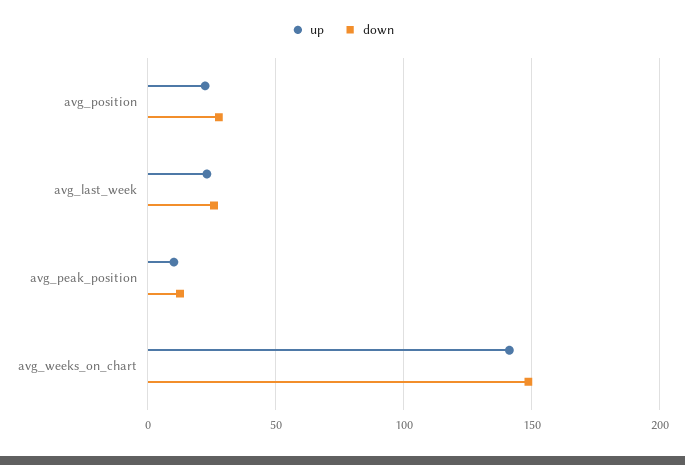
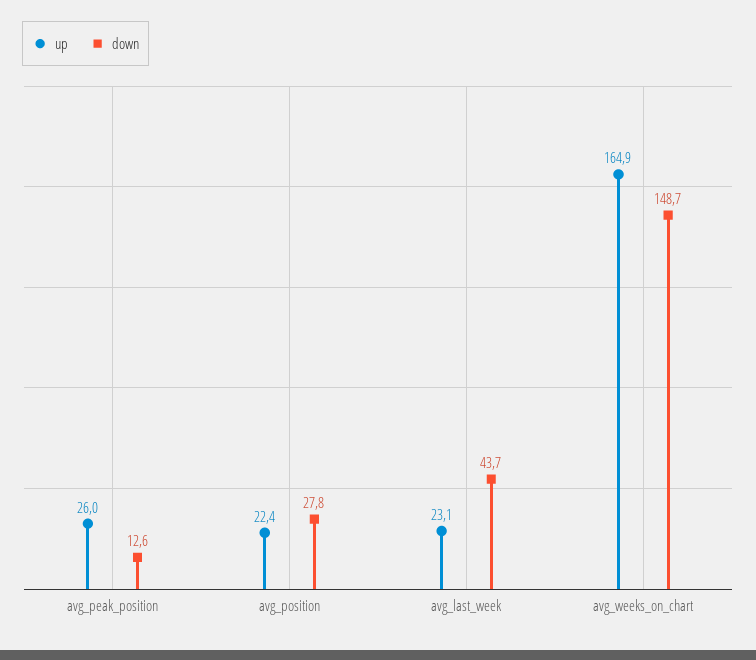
  {
    "up": {
      "avg_position": 22.4,
      "avg_last_week": 23.1,
-     "avg_peak_position": 10,
+     "avg_peak_position": 26,
-     "avg_weeks_on_chart": 140
+     "avg_weeks_on_chart": 164.9
    },
    "down": {
      "avg_position": 27.8,
-     "avg_last_week": 25,
+     "avg_last_week": 43.7,
      "avg_peak_position": 12.6,
      "avg_weeks_on_chart": 148.7
    }
  }

